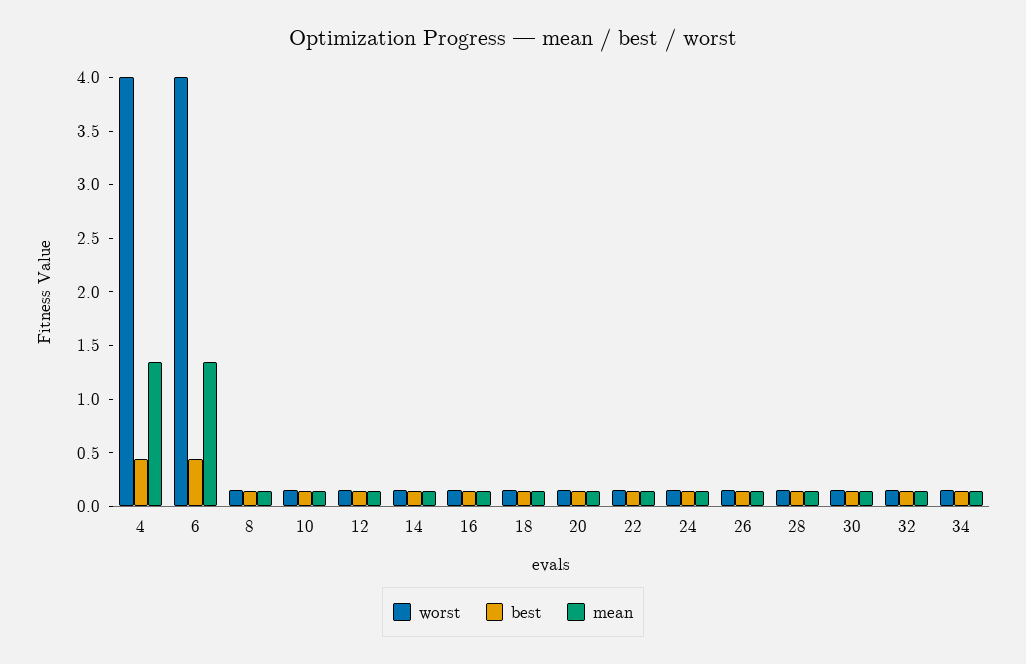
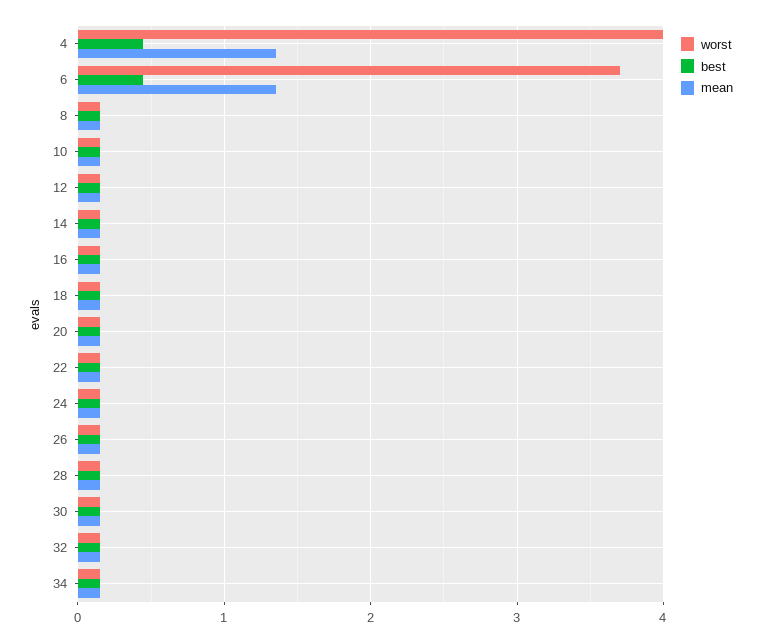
  {
    "worst": {
      "4": 4,
-     "6": 4,
+     "6": 3.7,
      "8": 0.1,
      "10": 0.1,
      "12": 0.1,
      "14": 0.1,
      "16": 0.1,
      "18": 0.1,
      "20": 0.1,
      "22": 0.1,
      "24": 0.1,
      "26": 0.1,
      "28": 0.1,
      "30": 0.1,
      "32": 0.1,
      "34": 0.1
    },
    "best": {
      "4": 0.4,
      "6": 0.4,
      "8": 0.1,
      "10": 0.1,
      "12": 0.1,
      "14": 0.1,
      "16": 0.1,
      "18": 0.1,
      "20": 0.1,
      "22": 0.1,
      "24": 0.1,
      "26": 0.1,
      "28": 0.1,
      "30": 0.1,
      "32": 0.1,
      "34": 0.1
    },
    "mean": {
      "4": 1.4,
      "6": 1.4,
      "8": 0.1,
      "10": 0.1,
      "12": 0.1,
      "14": 0.1,
      "16": 0.1,
      "18": 0.1,
      "20": 0.1,
      "22": 0.1,
      "24": 0.1,
      "26": 0.1,
      "28": 0.1,
      "30": 0.1,
      "32": 0.1,
      "34": 0.1
    }
  }

